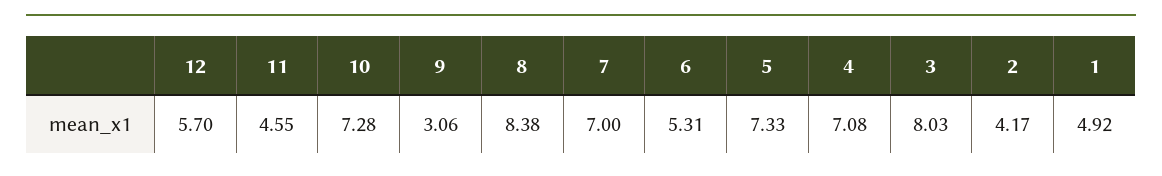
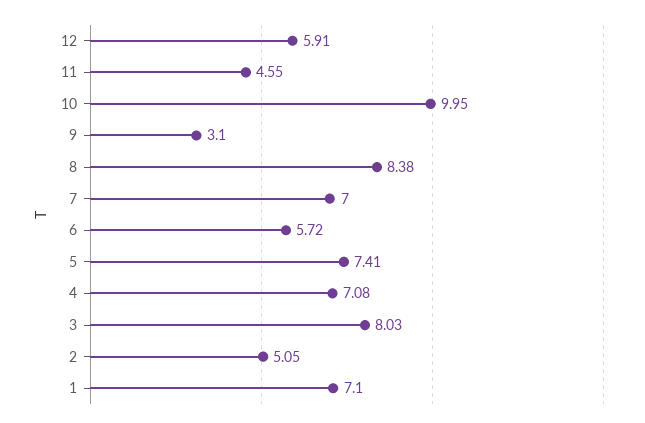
  {
-   "12": 5.7,
+   "12": 5.91,
    "11": 4.55,
-   "10": 7.28,
+   "10": 9.95,
-   "9": 3.06,
+   "9": 3.1,
    "8": 8.38,
    "7": 7,
-   "6": 5.31,
+   "6": 5.72,
-   "5": 7.33,
+   "5": 7.41,
    "4": 7.08,
    "3": 8.03,
-   "2": 4.17,
+   "2": 5.05,
-   "1": 4.92
+   "1": 7.1
  }

